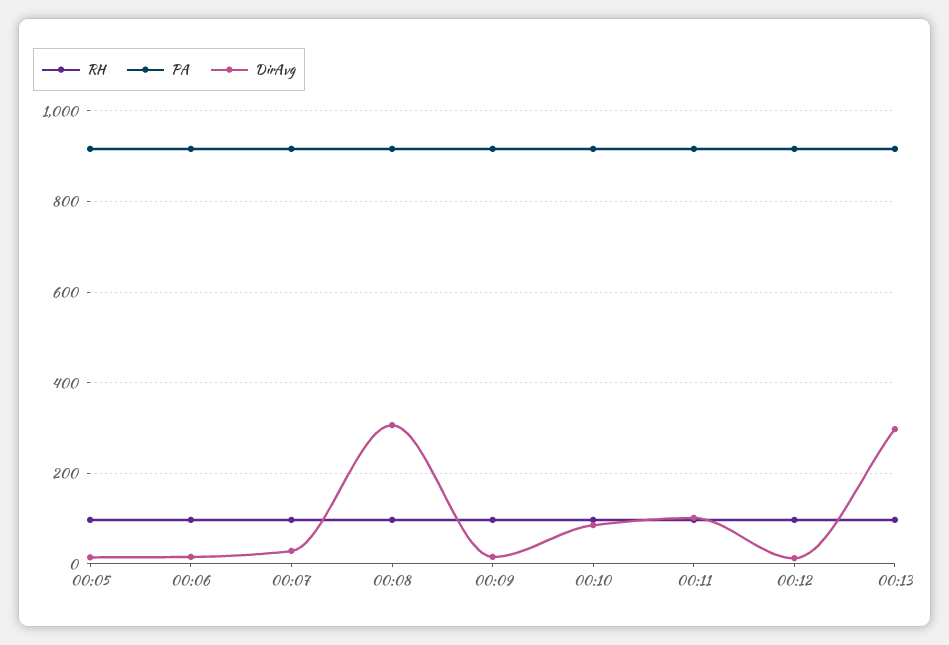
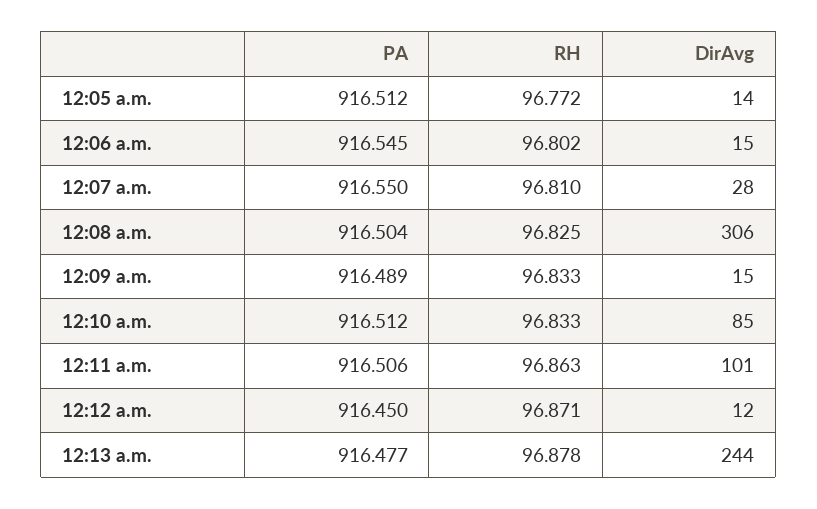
  {
    "RH": {
      "00:05": 96.772,
      "00:06": 96.802,
      "00:07": 96.81,
      "00:08": 96.825,
      "00:09": 96.833,
      "00:10": 96.833,
      "00:11": 96.863,
      "00:12": 96.871,
      "00:13": 96.878
    },
    "PA": {
      "00:05": 916.512,
      "00:06": 916.545,
      "00:07": 916.55,
      "00:08": 916.504,
      "00:09": 916.489,
      "00:10": 916.512,
      "00:11": 916.506,
      "00:12": 916.45,
      "00:13": 916.477
    },
    "DirAvg": {
      "00:05": 14,
      "00:06": 15,
      "00:07": 28,
      "00:08": 306,
      "00:09": 15,
      "00:10": 85,
      "00:11": 101,
      "00:12": 12,
-     "00:13": 300
+     "00:13": 244
    }
  }

